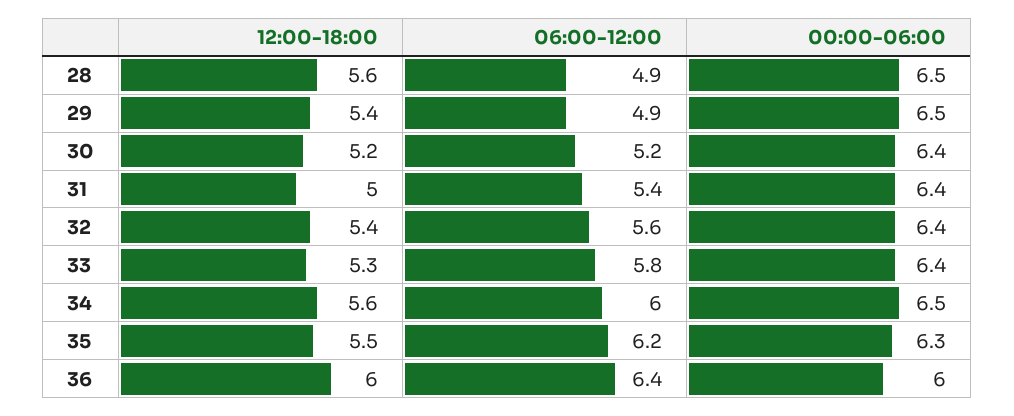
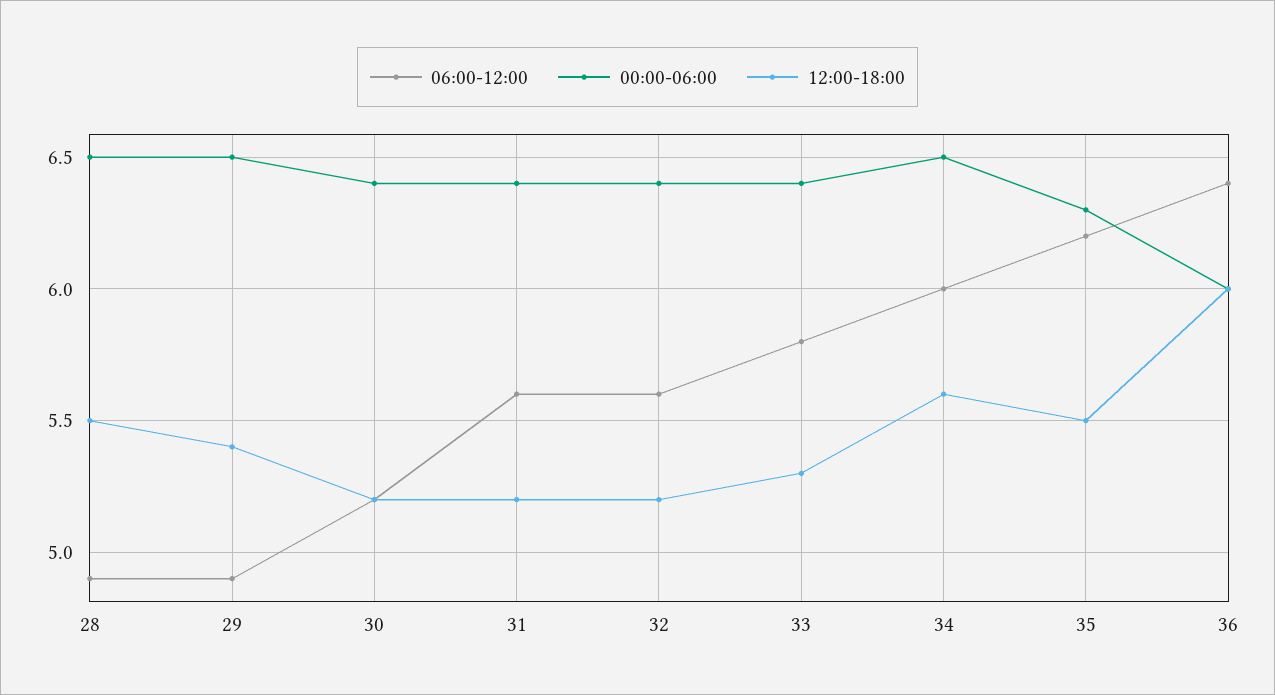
  {
    "12:00-18:00": {
-     "28": 5.6,
+     "28": 5.5,
      "29": 5.4,
      "30": 5.2,
-     "31": 5,
+     "31": 5.2,
-     "32": 5.4,
+     "32": 5.2,
      "33": 5.3,
      "34": 5.6,
      "35": 5.5,
      "36": 6
    },
    "06:00-12:00": {
      "28": 4.9,
      "29": 4.9,
      "30": 5.2,
-     "31": 5.4,
+     "31": 5.6,
      "32": 5.6,
      "33": 5.8,
      "34": 6,
      "35": 6.2,
      "36": 6.4
    },
    "00:00-06:00": {
      "28": 6.5,
      "29": 6.5,
      "30": 6.4,
      "31": 6.4,
      "32": 6.4,
      "33": 6.4,
      "34": 6.5,
      "35": 6.3,
      "36": 6
    }
  }

